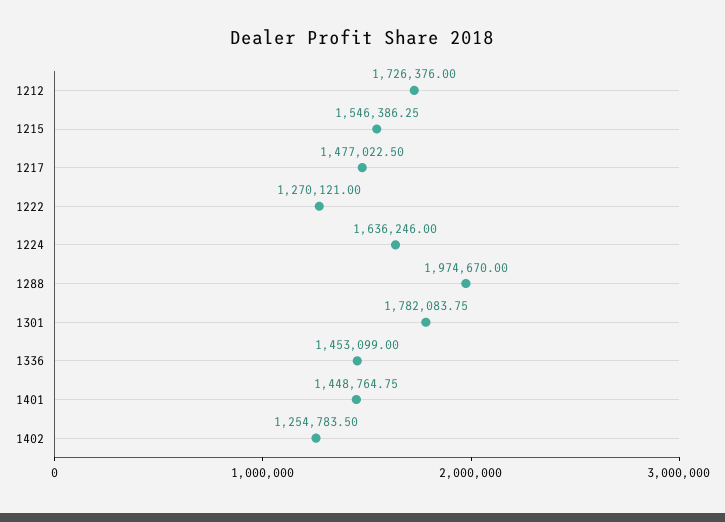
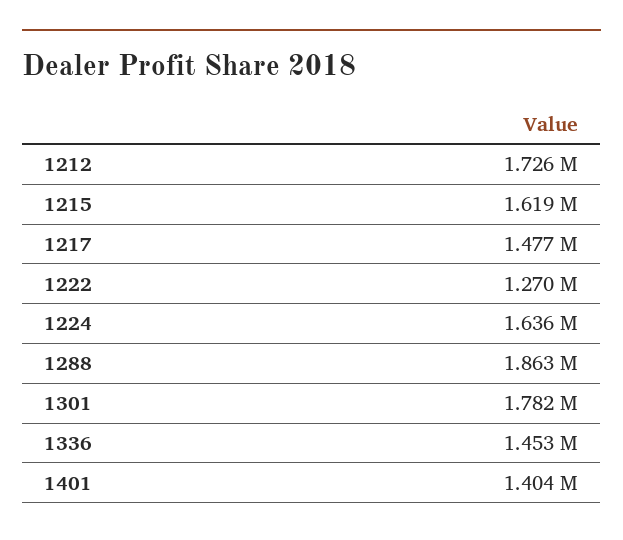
  {
    "1212": 1726376,
-   "1215": 1546386.25,
+   "1215": 1619000,
    "1217": 1477022.5,
    "1222": 1270121,
    "1224": 1636246,
-   "1288": 1974670,
+   "1288": 1863000,
    "1301": 1782083.75,
    "1336": 1453099,
-   "1401": 1448764.75,
+   "1401": 1404000
-   "1402": 1254783.5
  }

